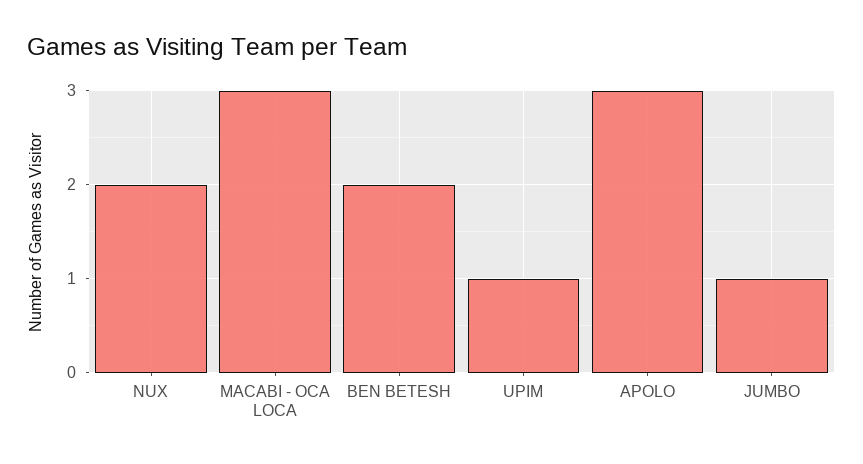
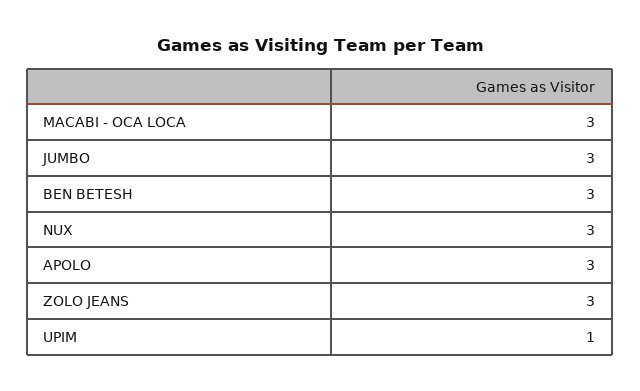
  {
-   "NUX": 2,
+   "NUX": 3,
    "MACABI - OCA LOCA": 3,
-   "BEN BETESH": 2,
+   "BEN BETESH": 3,
    "UPIM": 1,
    "APOLO": 3,
-   "JUMBO": 1
+   "JUMBO": 3,
+   "ZOLO JEANS": 3
  }

